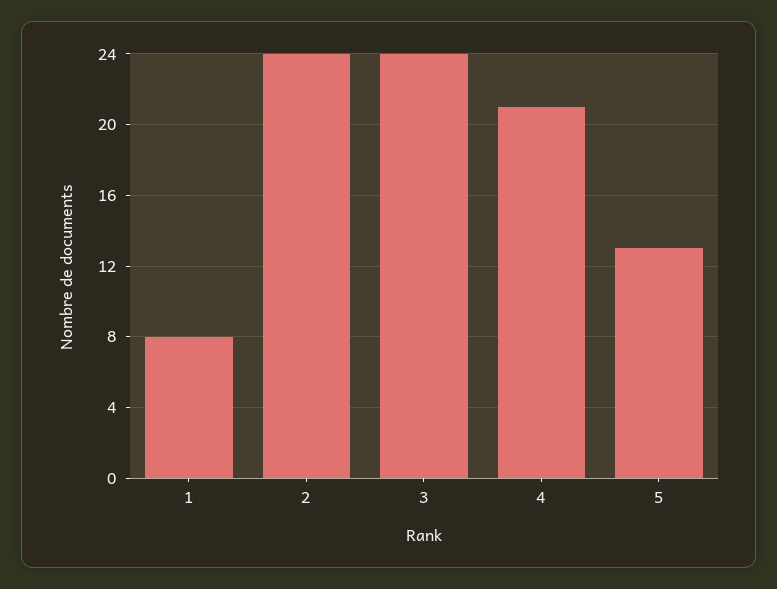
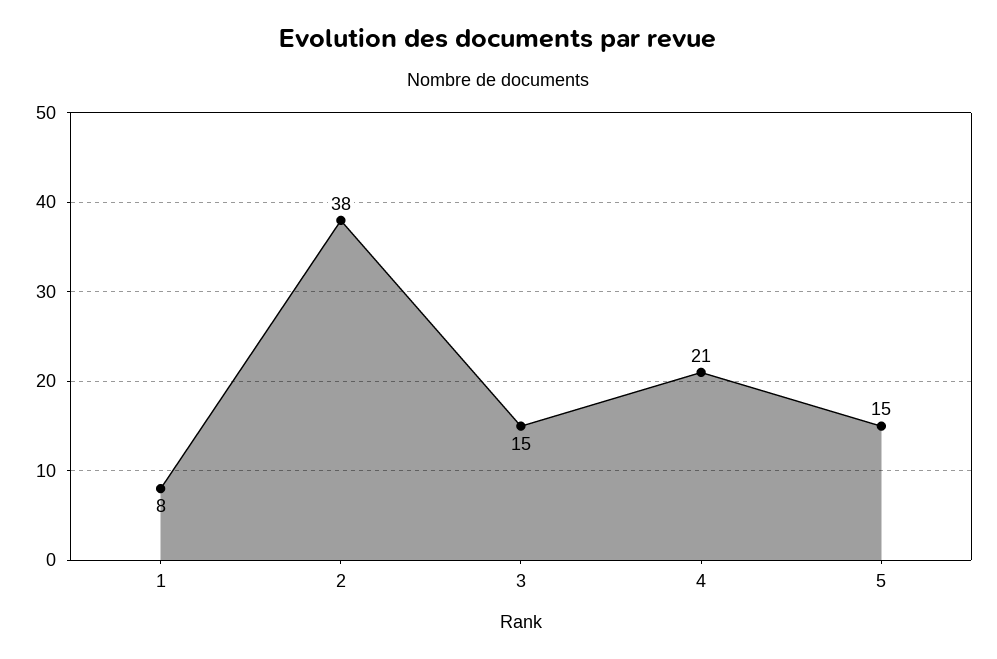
  {
    "1": 8,
-   "2": 24,
+   "2": 38,
-   "3": 24,
+   "3": 15,
    "4": 21,
-   "5": 13
+   "5": 15
  }

